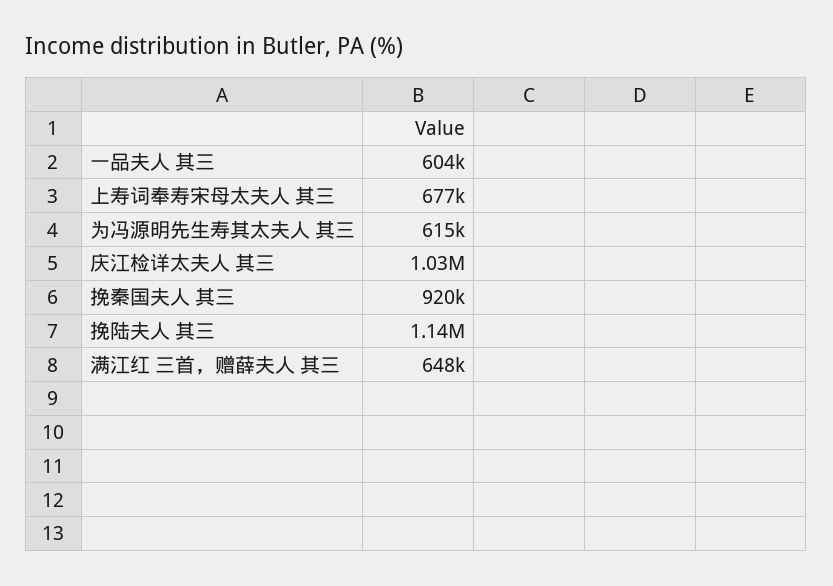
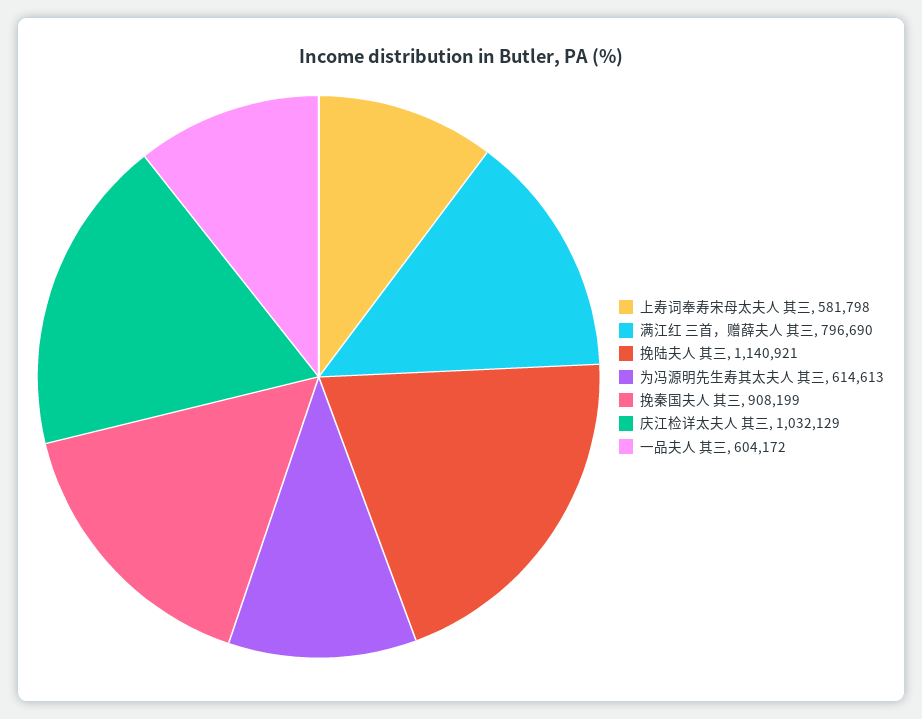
  {
    "一品夫人 其三": 604172,
-   "上寿词奉寿宋母太夫人 其三": 677000,
+   "上寿词奉寿宋母太夫人 其三": 581798,
    "为冯源明先生寿其太夫人 其三": 614613,
    "庆江检详太夫人 其三": 1032129,
-   "挽秦国夫人 其三": 920000,
+   "挽秦国夫人 其三": 908199,
    "挽陆夫人 其三": 1140921,
-   "满江红 三首，赠薛夫人 其三": 648000
+   "满江红 三首，赠薛夫人 其三": 796690
  }

